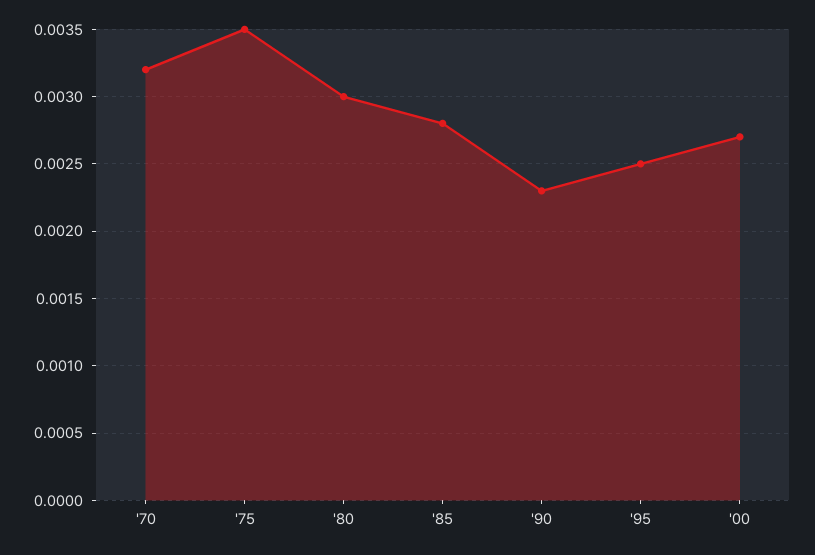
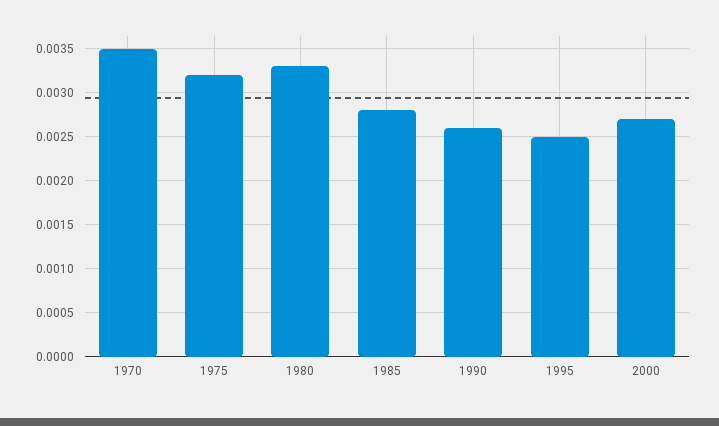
  {
-   "'70": 0.0032,
+   "'70": 0.0035,
-   "'75": 0.0035,
+   "'75": 0.0032,
-   "'80": 0.003,
+   "'80": 0.0033,
    "'85": 0.0028,
-   "'90": 0.0023,
+   "'90": 0.0026,
    "'95": 0.0025,
    "'00": 0.0027
  }

